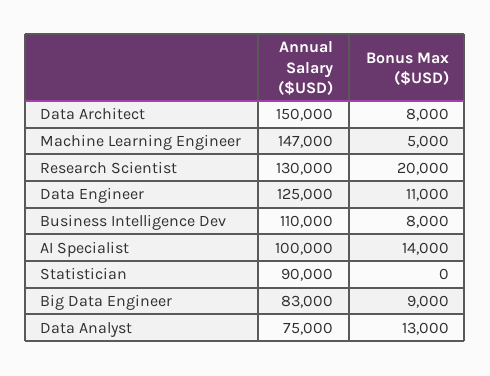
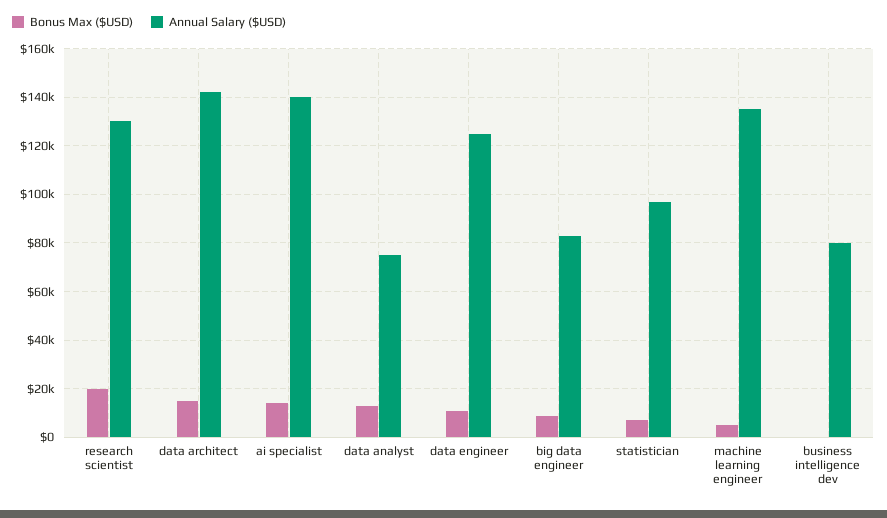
  {
    "Annual Salary ($USD)": {
-     "Data Architect": 150000,
+     "Data Architect": 142500,
-     "Machine Learning Engineer": 147000,
+     "Machine Learning Engineer": 135000,
      "Research Scientist": 130000,
      "Data Engineer": 125000,
-     "Business Intelligence Dev": 110000,
+     "Business Intelligence Dev": 80000,
-     "AI Specialist": 100000,
+     "AI Specialist": 140000,
-     "Statistician": 90000,
+     "Statistician": 97500,
      "Big Data Engineer": 83000,
      "Data Analyst": 75000
    },
    "Bonus Max ($USD)": {
-     "Data Architect": 8000,
+     "Data Architect": 15000,
      "Machine Learning Engineer": 5000,
      "Research Scientist": 20000,
      "Data Engineer": 11000,
-     "Business Intelligence Dev": 8000,
+     "Business Intelligence Dev": 0,
      "AI Specialist": 14000,
-     "Statistician": 0,
+     "Statistician": 7500,
      "Big Data Engineer": 9000,
      "Data Analyst": 13000
    }
  }

